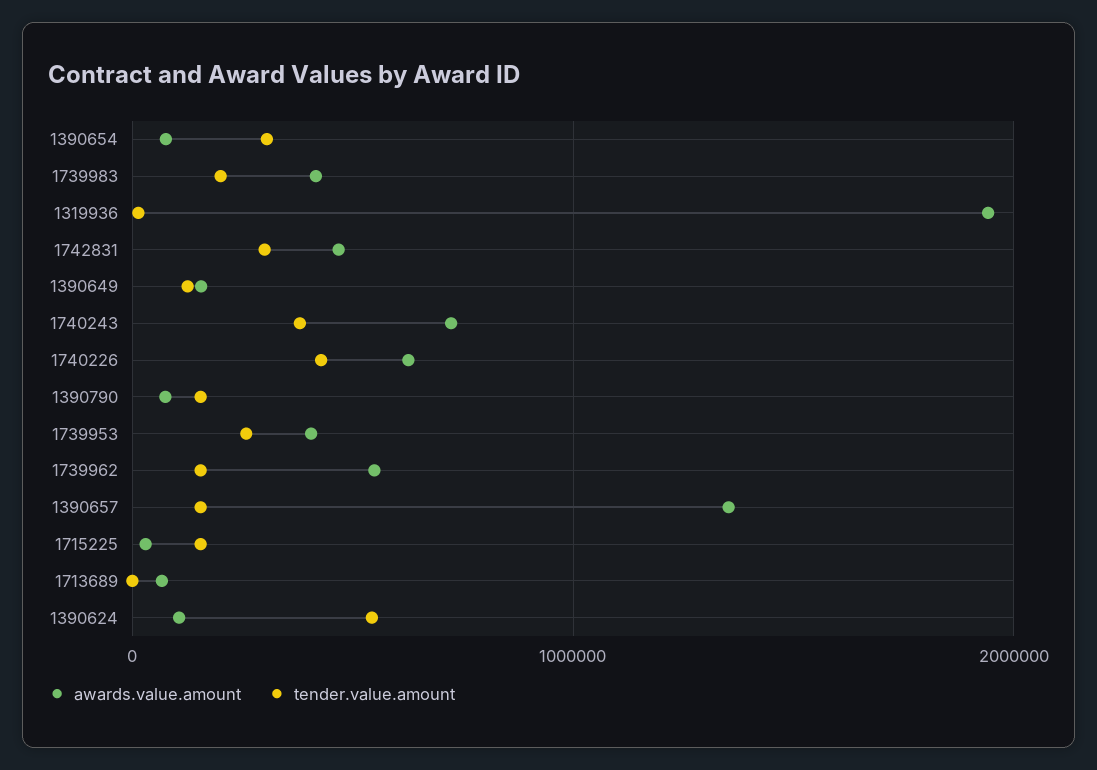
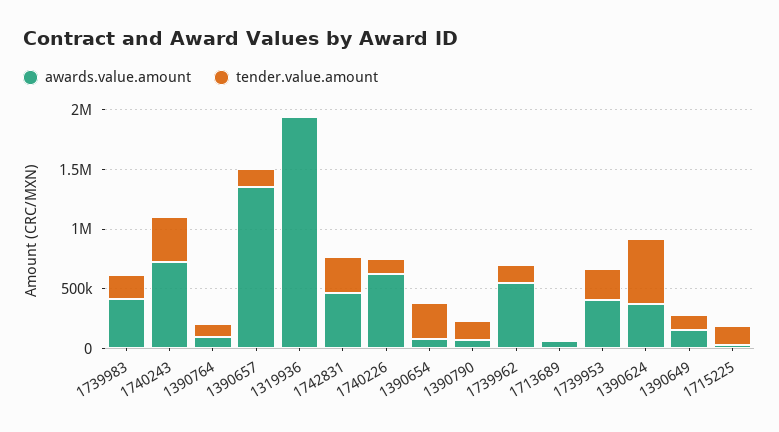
  {
    "awards.value.amount": {
      "1390654": 100000,
      "1739983": 400000,
      "1319936": 1900000,
      "1742831": 500000,
      "1390649": 200000,
      "1740243": 700000,
      "1740226": 600000,
      "1390790": 100000,
      "1739953": 400000,
      "1739962": 500000,
      "1390657": 1400000,
      "1715225": 0,
      "1713689": 100000,
-     "1390624": 100000
+     "1390624": 400000,
+     "1390764": 100000
    },
    "tender.value.amount": {
      "1390654": 300000,
      "1739983": 200000,
      "1319936": 0,
      "1742831": 300000,
      "1390649": 100000,
      "1740243": 400000,
-     "1740226": 400000,
+     "1740226": 100000,
      "1390790": 200000,
      "1739953": 300000,
      "1739962": 200000,
      "1390657": 200000,
      "1715225": 200000,
      "1713689": 0,
-     "1390624": 500000
+     "1390624": 500000,
+     "1390764": 100000
    }
  }

